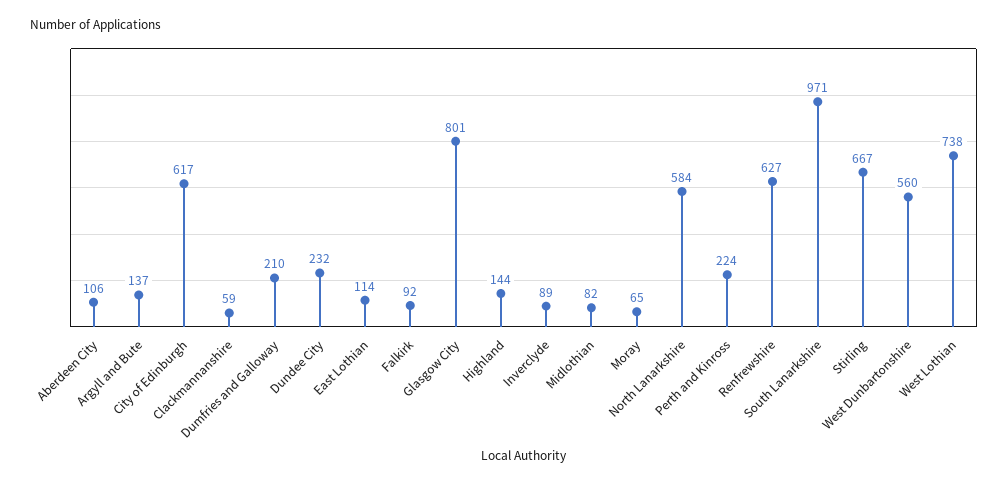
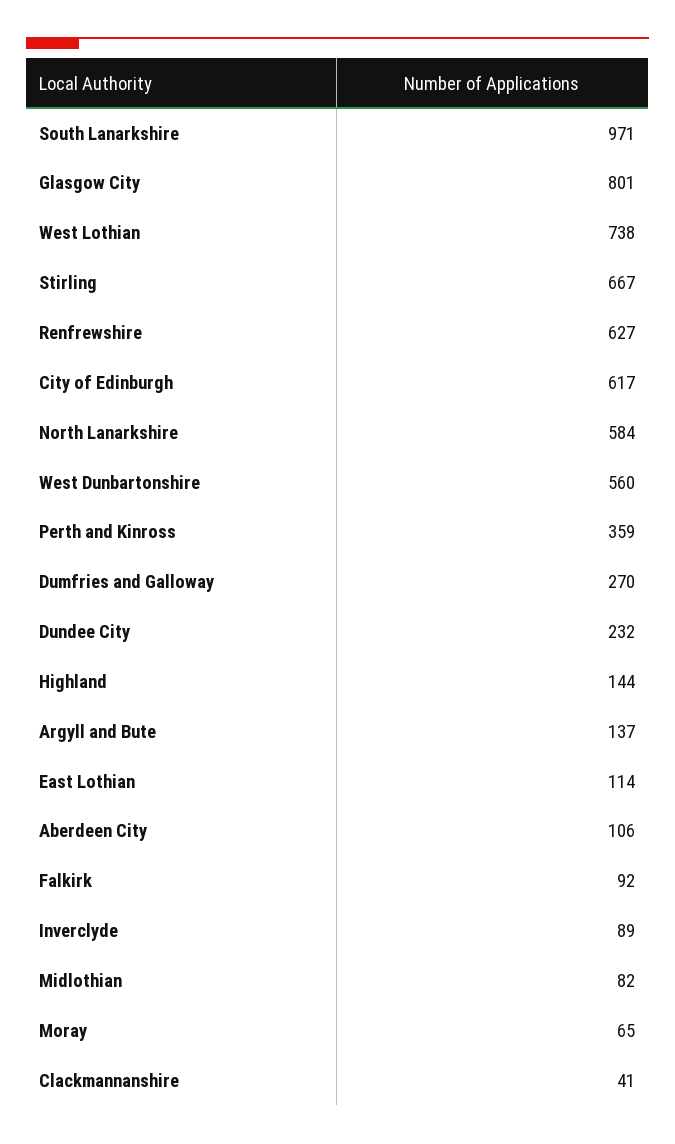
  {
    "Aberdeen City": 106,
    "Argyll and Bute": 137,
    "City of Edinburgh": 617,
-   "Clackmannanshire": 59,
+   "Clackmannanshire": 41,
-   "Dumfries and Galloway": 210,
+   "Dumfries and Galloway": 270,
    "Dundee City": 232,
    "East Lothian": 114,
    "Falkirk": 92,
    "Glasgow City": 801,
    "Highland": 144,
    "Inverclyde": 89,
    "Midlothian": 82,
    "Moray": 65,
    "North Lanarkshire": 584,
-   "Perth and Kinross": 224,
+   "Perth and Kinross": 359,
    "Renfrewshire": 627,
    "South Lanarkshire": 971,
    "Stirling": 667,
    "West Dunbartonshire": 560,
    "West Lothian": 738
  }

